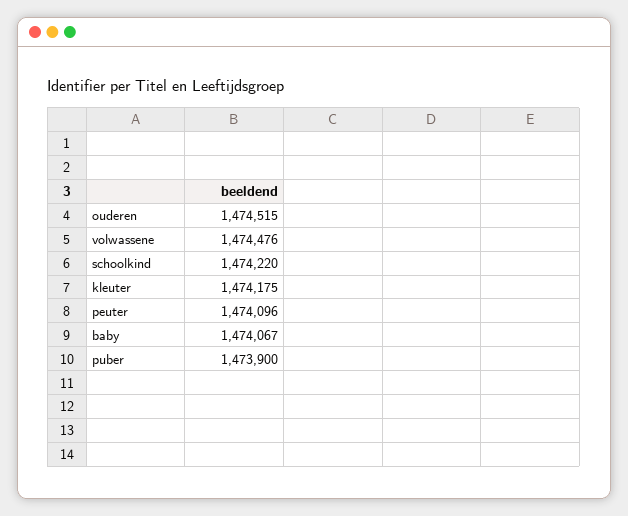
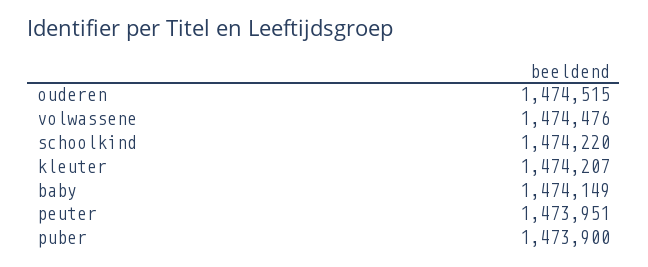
  {
    "ouderen": 1474515,
    "volwassene": 1474476,
    "schoolkind": 1474220,
-   "kleuter": 1474175,
+   "kleuter": 1474207,
-   "peuter": 1474096,
+   "peuter": 1473951,
-   "baby": 1474067,
+   "baby": 1474149,
    "puber": 1473900
  }

